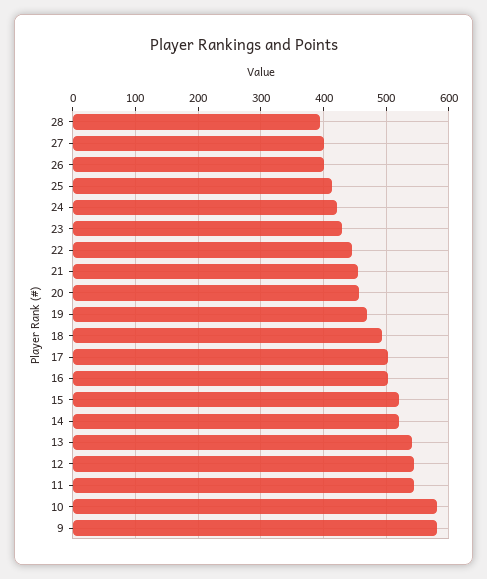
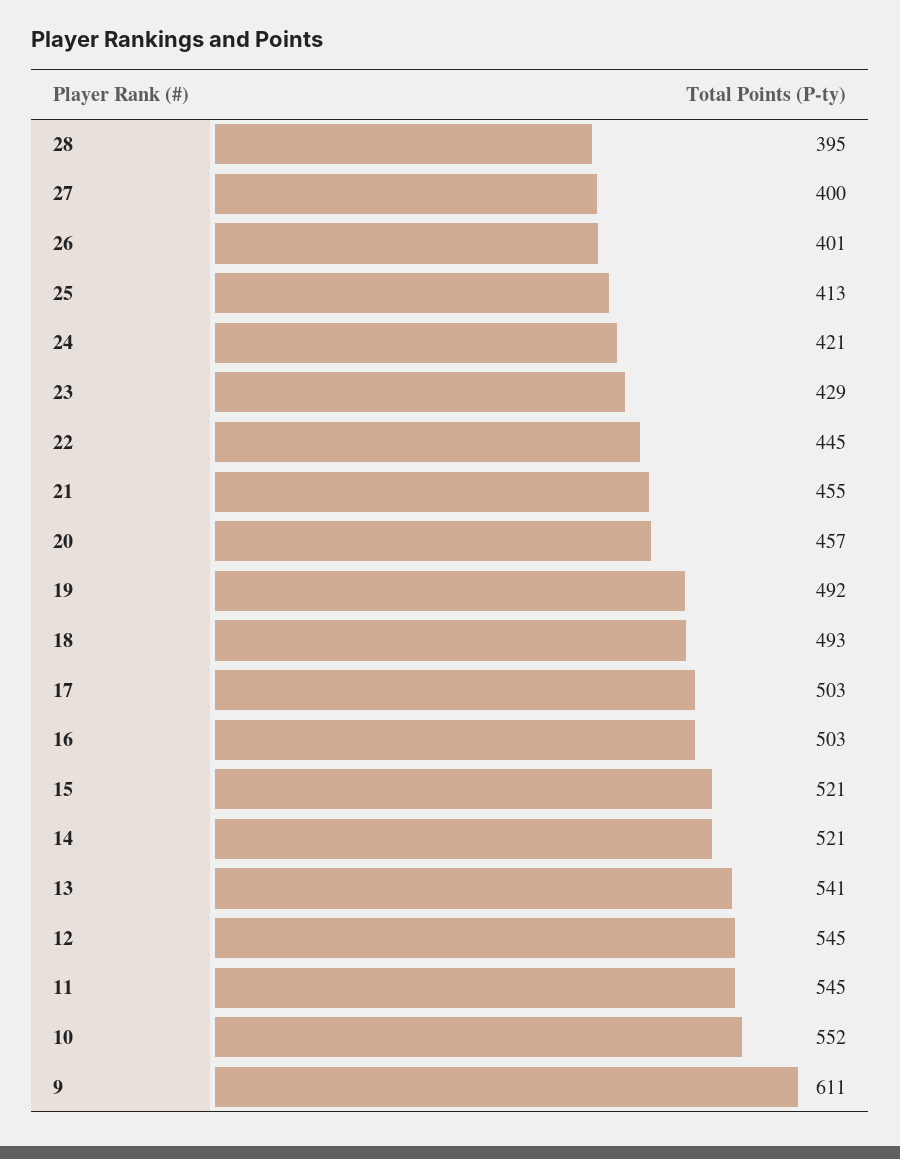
  {
    "28": 395,
    "27": 400,
    "26": 401,
    "25": 413,
    "24": 421,
    "23": 429,
    "22": 445,
    "21": 455,
    "20": 457,
-   "19": 470,
+   "19": 492,
    "18": 493,
    "17": 503,
    "16": 503,
    "15": 521,
    "14": 521,
    "13": 541,
    "12": 545,
    "11": 545,
-   "10": 580,
+   "10": 552,
-   "9": 580
+   "9": 611
  }

